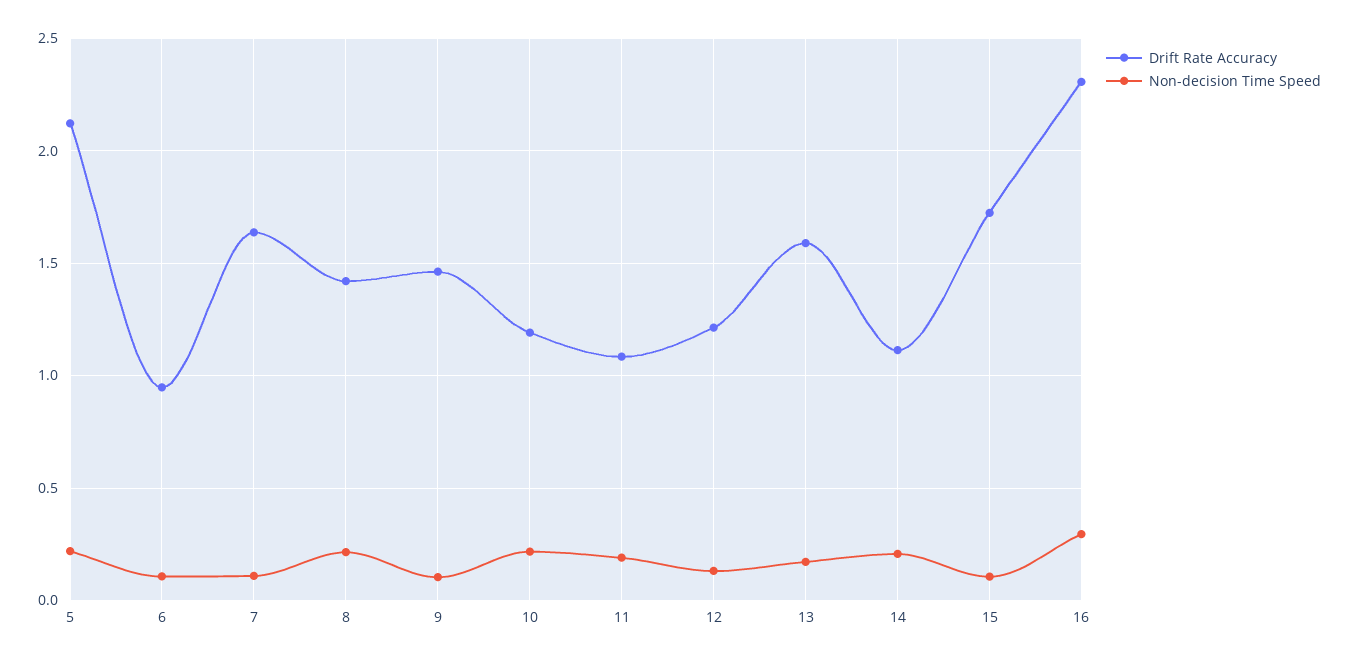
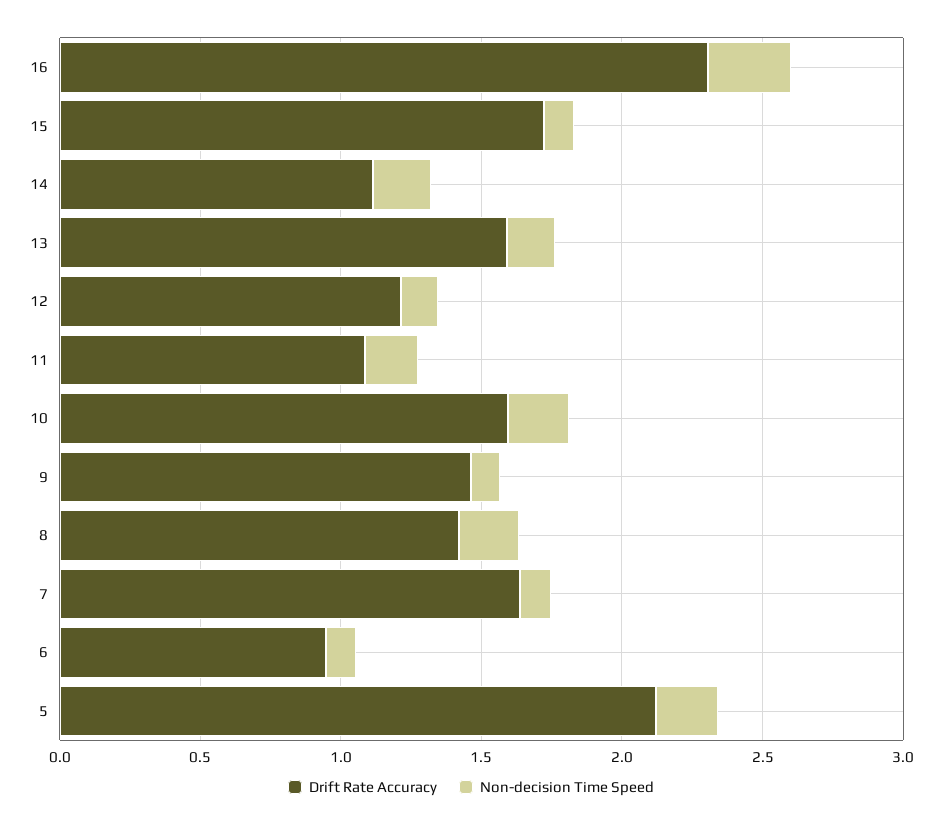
  {
    "Drift Rate Accuracy": {
      "5": 2.1,
      "6": 0.95,
      "7": 1.65,
      "8": 1.4,
      "9": 1.45,
-     "10": 1.2,
+     "10": 1.6,
      "11": 1.1,
      "12": 1.2,
      "13": 1.6,
      "14": 1.1,
      "15": 1.7,
      "16": 2.3
    },
    "Non-decision Time Speed": {
      "5": 0.2,
      "6": 0.1,
      "7": 0.1,
      "8": 0.2,
      "9": 0.1,
      "10": 0.2,
      "11": 0.2,
      "12": 0.15,
      "13": 0.15,
      "14": 0.2,
      "15": 0.1,
      "16": 0.3
    }
  }

